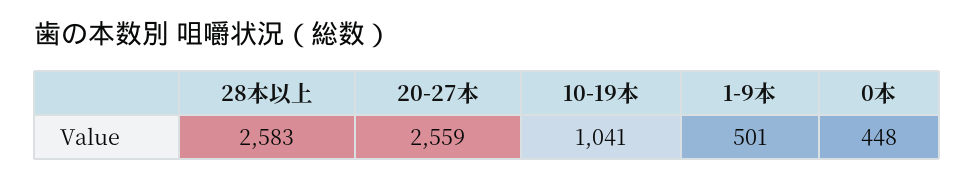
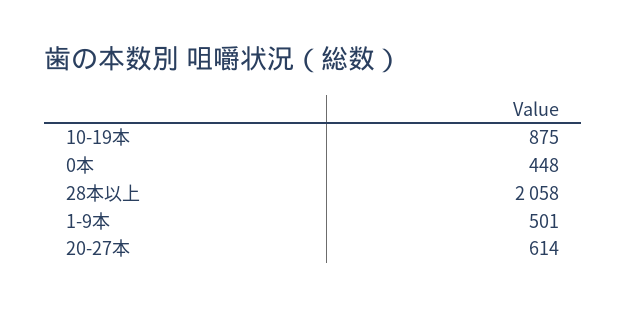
  {
-   "28本以上": 2583,
+   "28本以上": 2058,
-   "20-27本": 2559,
+   "20-27本": 614,
-   "10-19本": 1041,
+   "10-19本": 875,
    "1-9本": 501,
    "0本": 448
  }

